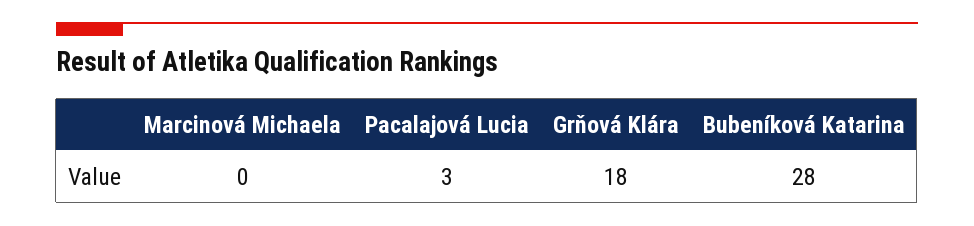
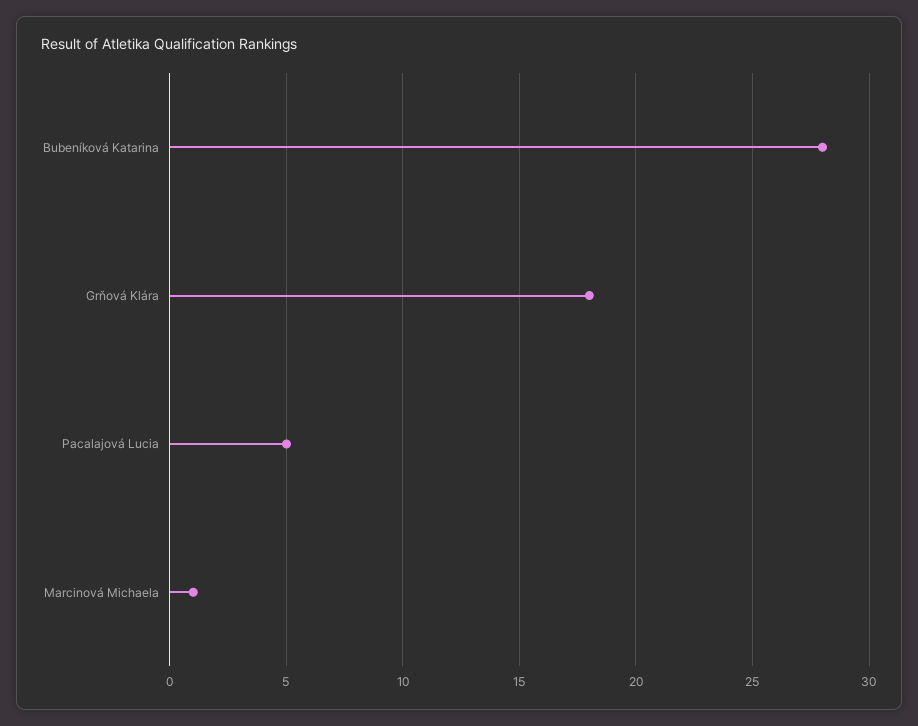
  {
-   "Marcinová Michaela": 0,
+   "Marcinová Michaela": 1,
-   "Pacalajová Lucia": 3,
+   "Pacalajová Lucia": 5,
    "Grňová Klára": 18,
    "Bubeníková Katarina": 28
  }

